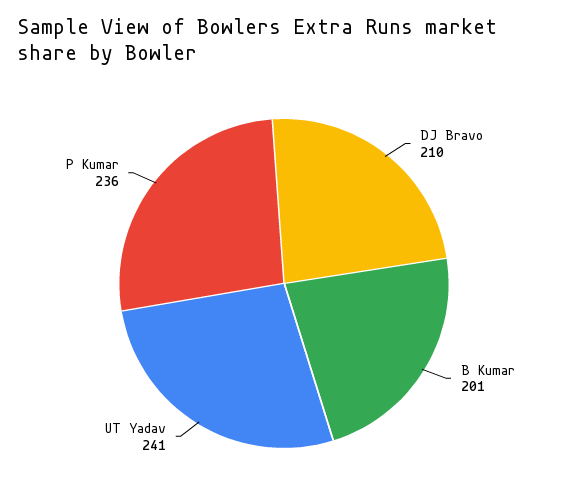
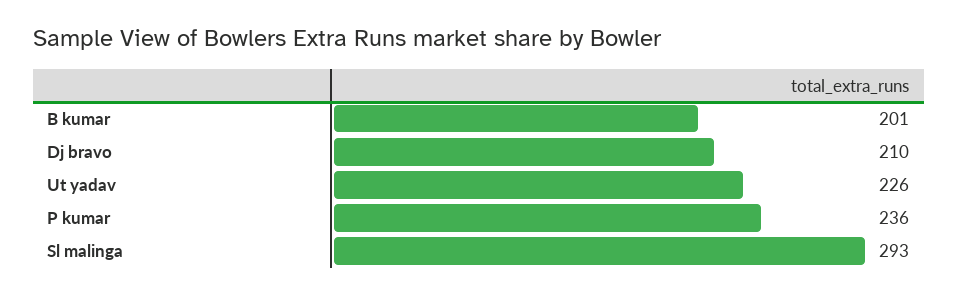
  {
    "DJ Bravo": 210,
    "B Kumar": 201,
-   "UT Yadav": 241,
+   "UT Yadav": 226,
-   "P Kumar": 236
+   "P Kumar": 236,
+   "Sl malinga": 293
  }

